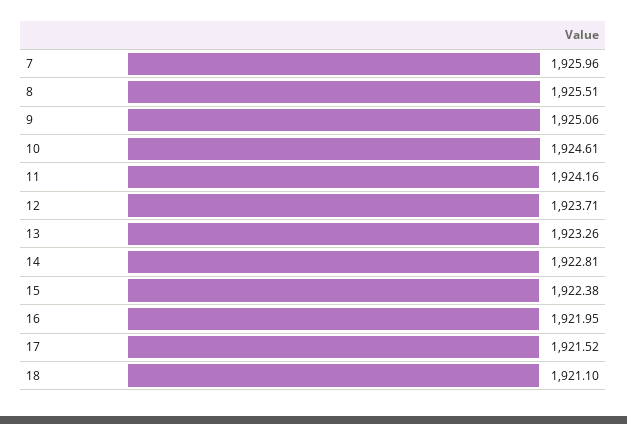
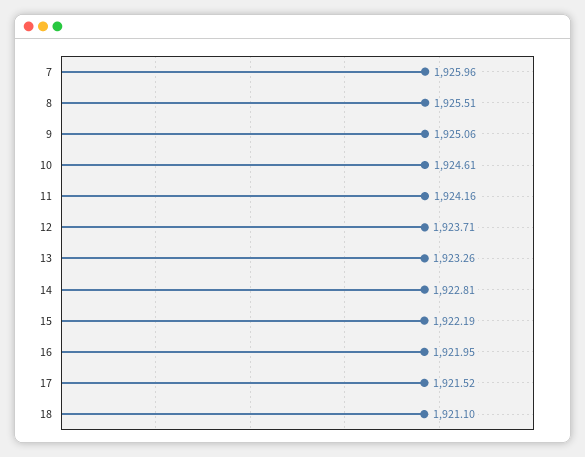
  {
    "7": 1925.96,
    "8": 1925.51,
    "9": 1925.06,
    "10": 1924.61,
    "11": 1924.16,
    "12": 1923.71,
    "13": 1923.26,
    "14": 1922.81,
-   "15": 1922.38,
+   "15": 1922.19,
    "16": 1921.95,
    "17": 1921.52,
    "18": 1921.1
  }

